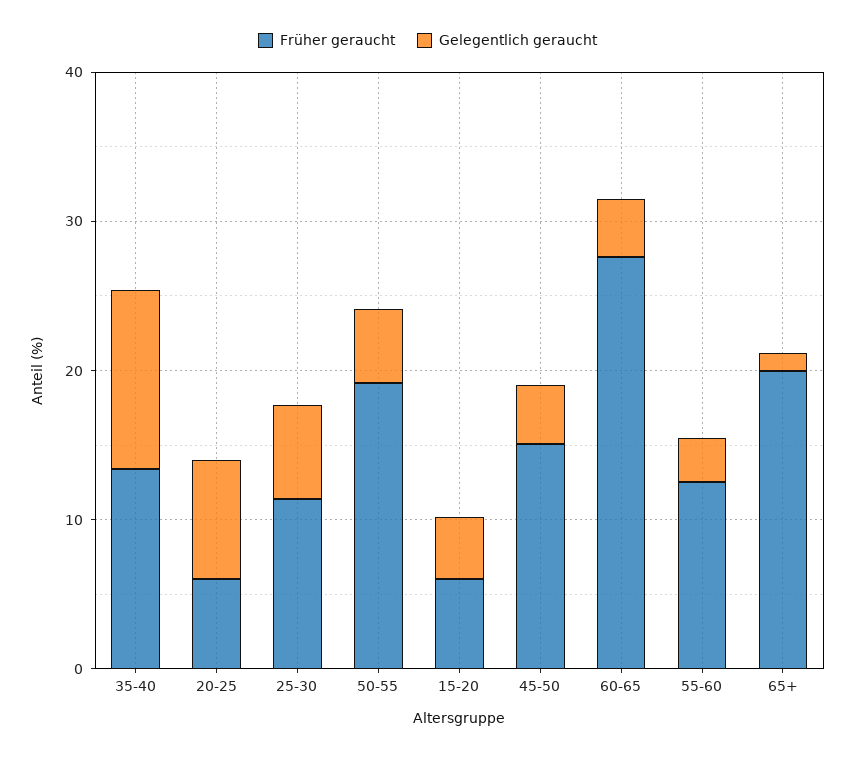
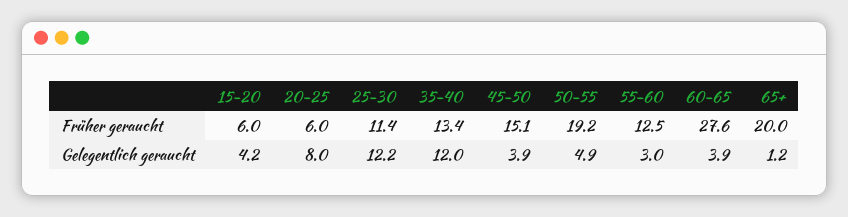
  {
    "Früher geraucht": {
      "35-40": 13.4,
      "20-25": 6,
      "25-30": 11.4,
      "50-55": 19.2,
      "15-20": 6,
      "45-50": 15.1,
      "60-65": 27.6,
      "55-60": 12.5,
      "65+": 20
    },
    "Gelegentlich geraucht": {
      "35-40": 12,
      "20-25": 8,
-     "25-30": 6,
+     "25-30": 12.2,
      "50-55": 4.9,
      "15-20": 4.2,
      "45-50": 3.9,
      "60-65": 3.9,
      "55-60": 3,
      "65+": 1.2
    }
  }

